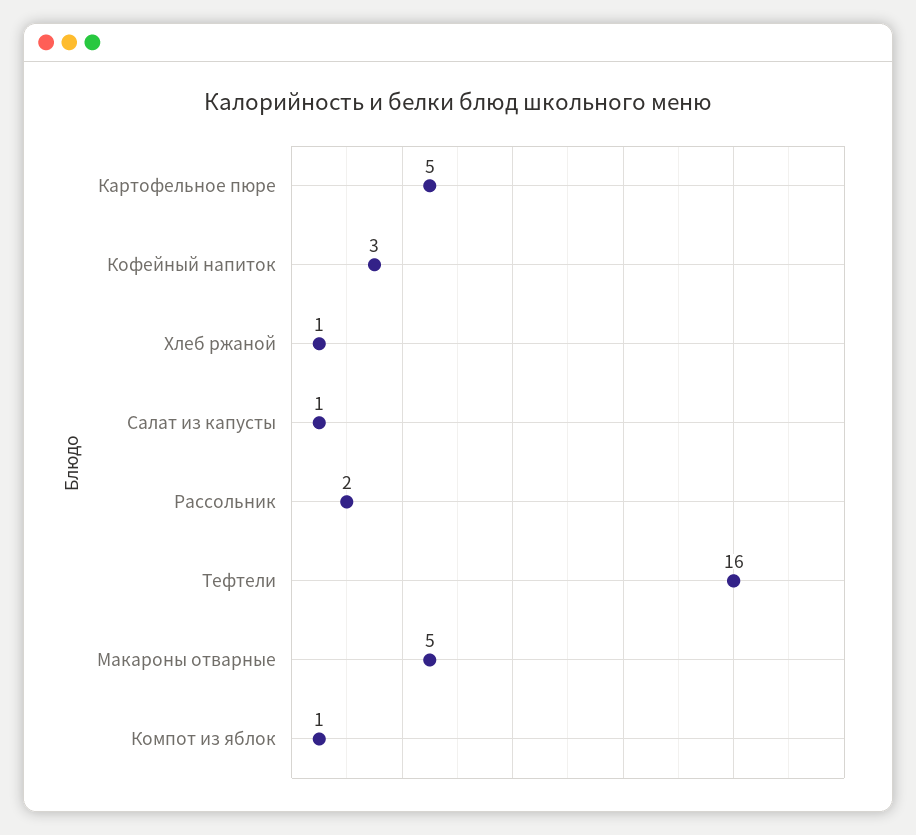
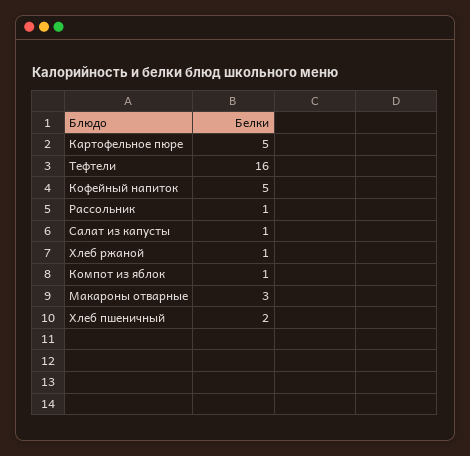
  {
    "Картофельное пюре": 5,
-   "Кофейный напиток": 3,
+   "Кофейный напиток": 5,
    "Хлеб ржаной": 1,
    "Салат из капусты": 1,
-   "Рассольник": 2,
+   "Рассольник": 1,
    "Тефтели": 16,
-   "Макароны отварные": 5,
+   "Макароны отварные": 3,
-   "Компот из яблок": 1
+   "Компот из яблок": 1,
+   "Хлеб пшеничный": 2
  }

